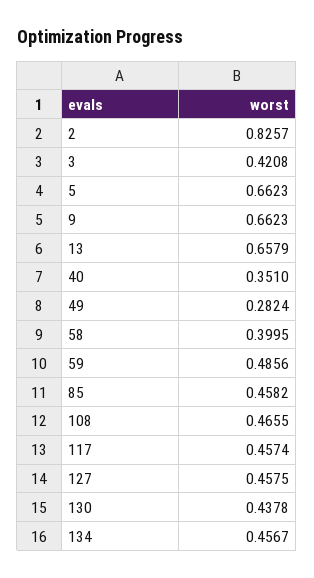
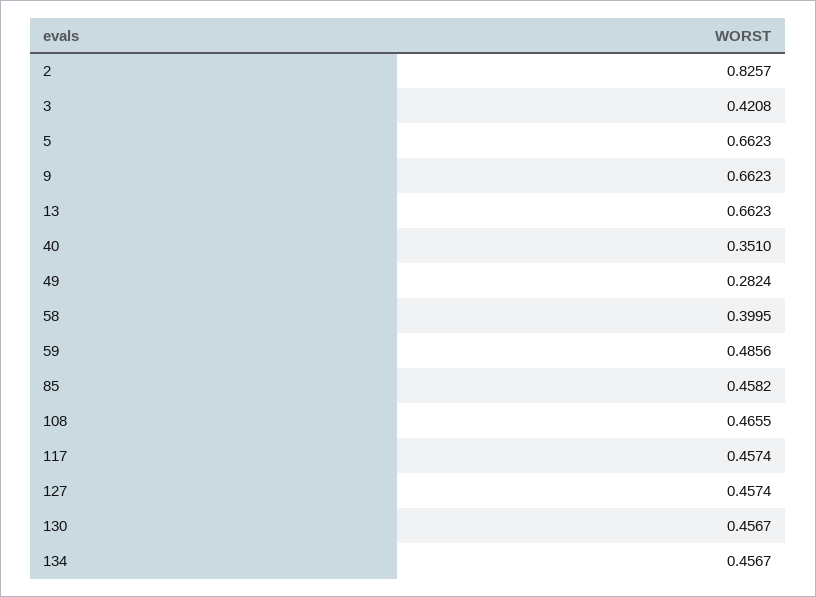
  {
    "2": 0.8257,
    "3": 0.4208,
    "5": 0.6623,
    "9": 0.6623,
-   "13": 0.6579,
+   "13": 0.6623,
    "40": 0.351,
    "49": 0.2824,
    "58": 0.3995,
    "59": 0.4856,
    "85": 0.4582,
    "108": 0.4655,
    "117": 0.4574,
-   "127": 0.4575,
+   "127": 0.4574,
-   "130": 0.4378,
+   "130": 0.4567,
    "134": 0.4567
  }

